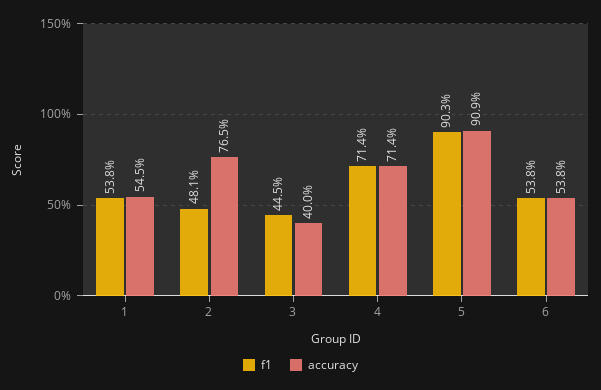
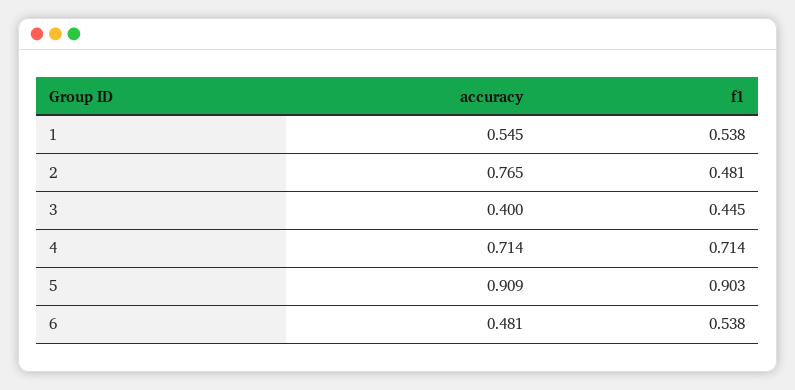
  {
    "f1": {
      "1": 0.538,
      "2": 0.481,
      "3": 0.445,
      "4": 0.714,
      "5": 0.903,
      "6": 0.538
    },
    "accuracy": {
      "1": 0.545,
      "2": 0.765,
      "3": 0.4,
      "4": 0.714,
      "5": 0.909,
-     "6": 0.538
+     "6": 0.481
    }
  }

